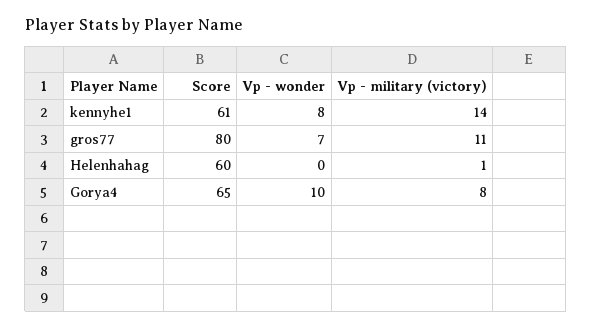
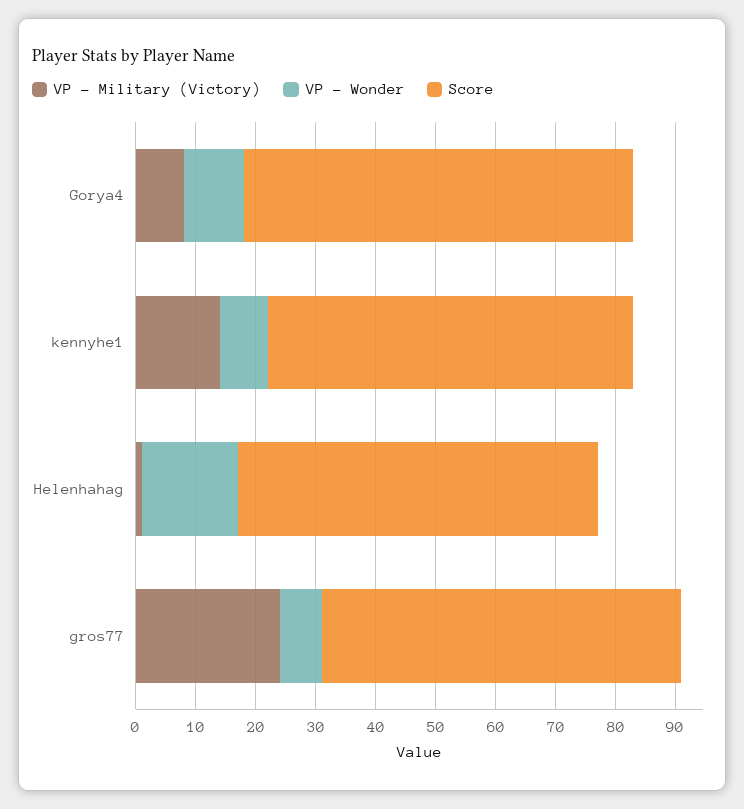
  {
    "Score": {
      "kennyhe1": 61,
-     "gros77": 80,
+     "gros77": 60,
      "Helenhahag": 60,
      "Gorya4": 65
    },
    "Vp - wonder": {
      "kennyhe1": 8,
      "gros77": 7,
-     "Helenhahag": 0,
+     "Helenhahag": 15,
      "Gorya4": 10
    },
    "Vp - military (victory)": {
      "kennyhe1": 14,
-     "gros77": 11,
+     "gros77": 25,
      "Helenhahag": 1,
      "Gorya4": 8
    }
  }

